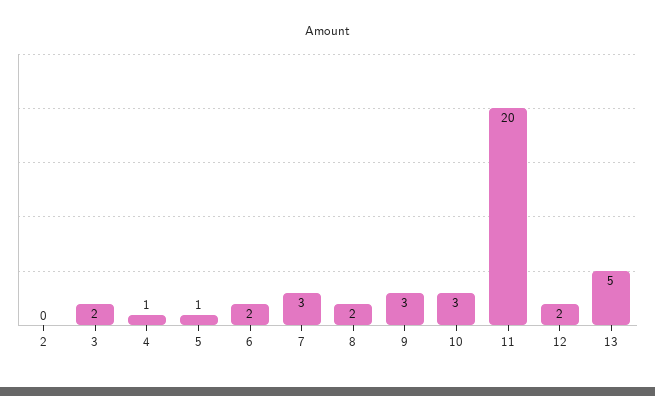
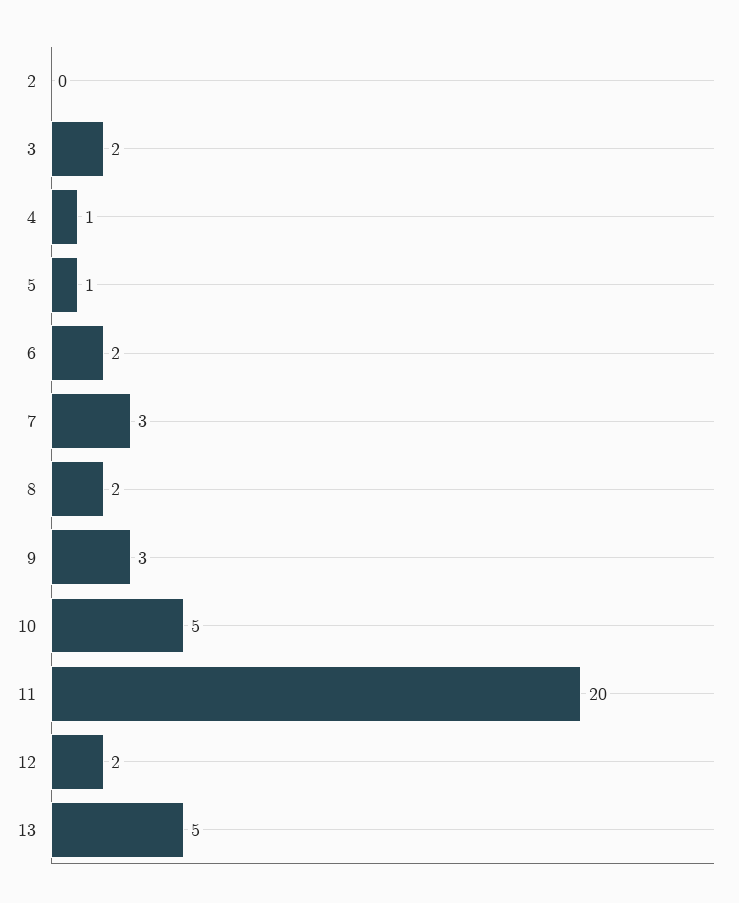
  {
    "2": 0,
    "3": 2,
    "4": 1,
    "5": 1,
    "6": 2,
    "7": 3,
    "8": 2,
    "9": 3,
-   "10": 3,
+   "10": 5,
    "11": 20,
    "12": 2,
    "13": 5
  }

